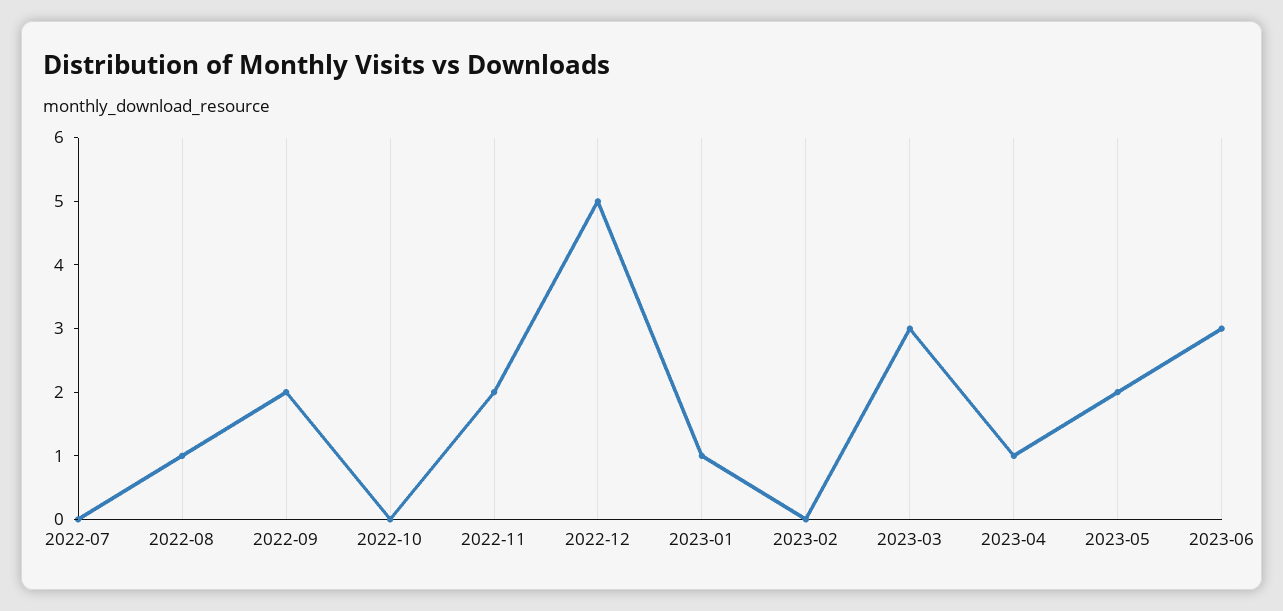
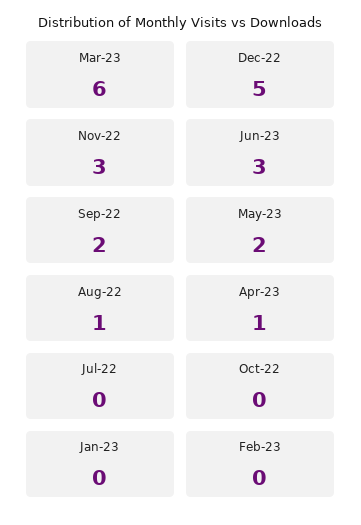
  {
    "2022-07": 0,
    "2022-08": 1,
    "2022-09": 2,
    "2022-10": 0,
-   "2022-11": 2,
+   "2022-11": 3,
    "2022-12": 5,
-   "2023-01": 1,
+   "2023-01": 0,
    "2023-02": 0,
-   "2023-03": 3,
+   "2023-03": 6,
    "2023-04": 1,
    "2023-05": 2,
    "2023-06": 3
  }

